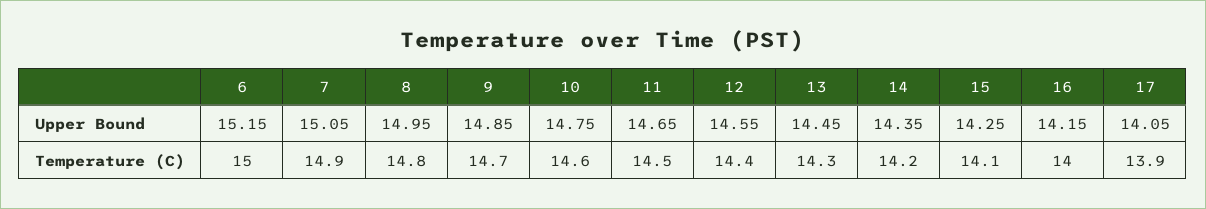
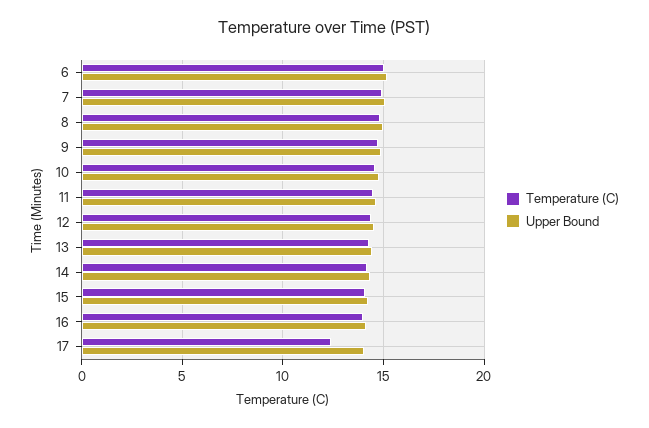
  {
    "Upper Bound": {
      "6": 15.15,
      "7": 15.05,
      "8": 14.95,
      "9": 14.85,
      "10": 14.75,
      "11": 14.65,
      "12": 14.55,
      "13": 14.45,
      "14": 14.35,
      "15": 14.25,
      "16": 14.15,
      "17": 14.05
    },
    "Temperature (C)": {
      "6": 15,
      "7": 14.9,
      "8": 14.8,
      "9": 14.7,
      "10": 14.6,
      "11": 14.5,
      "12": 14.4,
      "13": 14.3,
      "14": 14.2,
      "15": 14.1,
      "16": 14,
-     "17": 13.9
+     "17": 12.5
    }
  }

